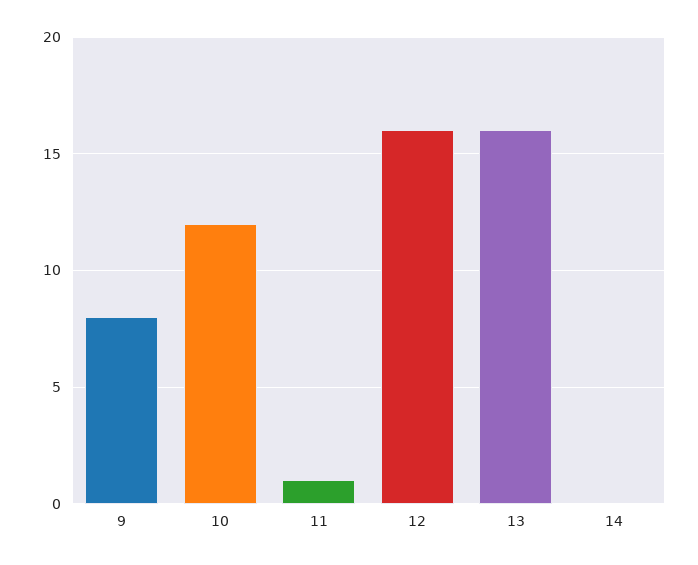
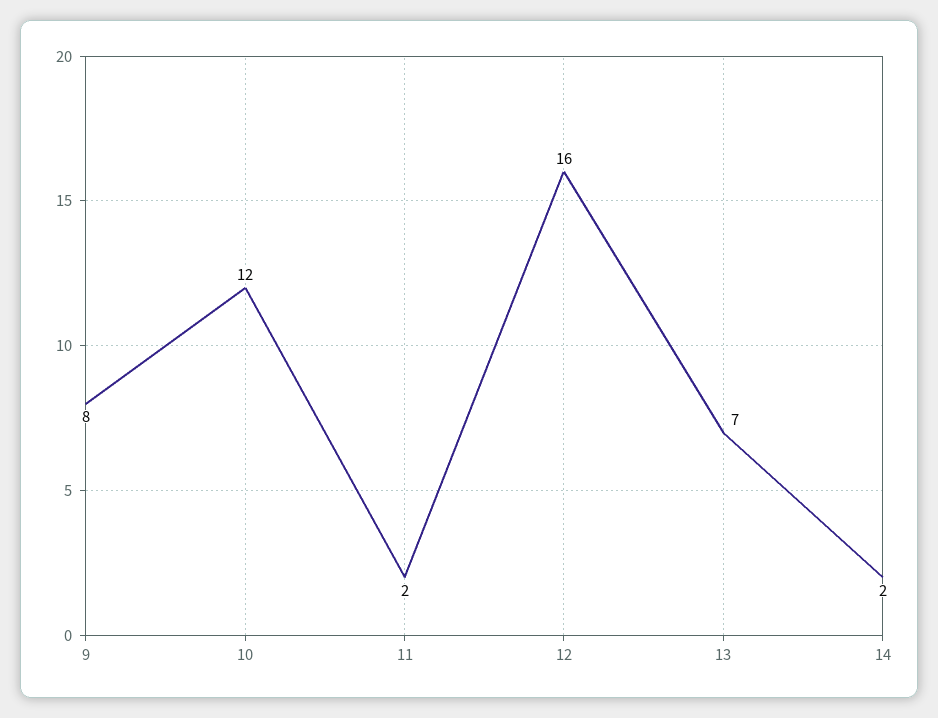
  {
    "9": 8,
    "10": 12,
-   "11": 1,
+   "11": 2,
    "12": 16,
-   "13": 16,
+   "13": 7,
-   "14": 0
+   "14": 2
  }

